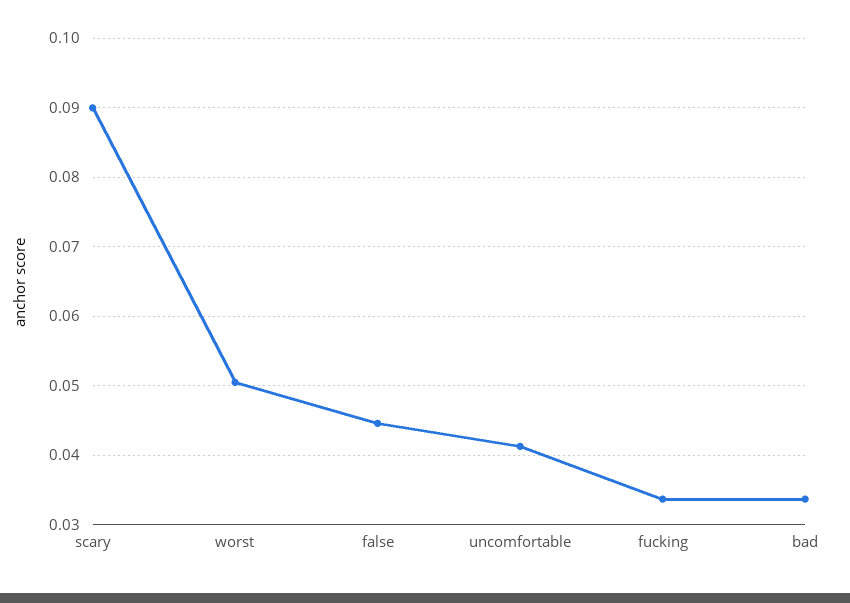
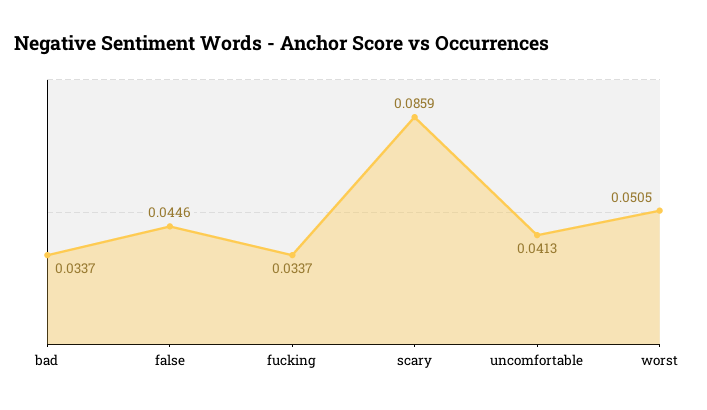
  {
-   "scary": 0.09,
+   "scary": 0.0859,
    "worst": 0.0505,
    "false": 0.0446,
    "uncomfortable": 0.0413,
    "fucking": 0.0337,
    "bad": 0.0337
  }

